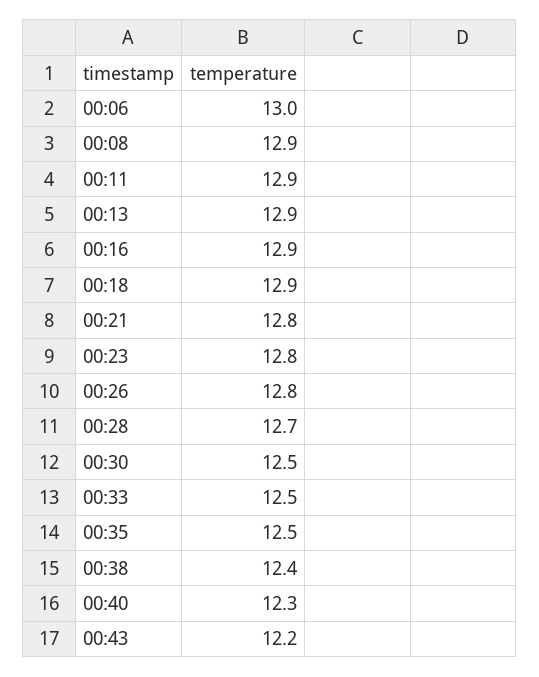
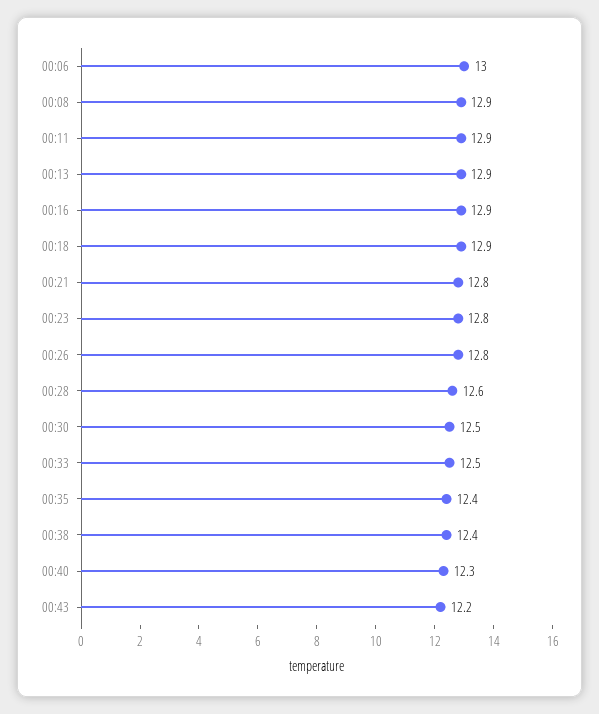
  {
    "00:06": 13,
    "00:08": 12.9,
    "00:11": 12.9,
    "00:13": 12.9,
    "00:16": 12.9,
    "00:18": 12.9,
    "00:21": 12.8,
    "00:23": 12.8,
    "00:26": 12.8,
-   "00:28": 12.7,
+   "00:28": 12.6,
    "00:30": 12.5,
    "00:33": 12.5,
-   "00:35": 12.5,
+   "00:35": 12.4,
    "00:38": 12.4,
    "00:40": 12.3,
    "00:43": 12.2
  }

